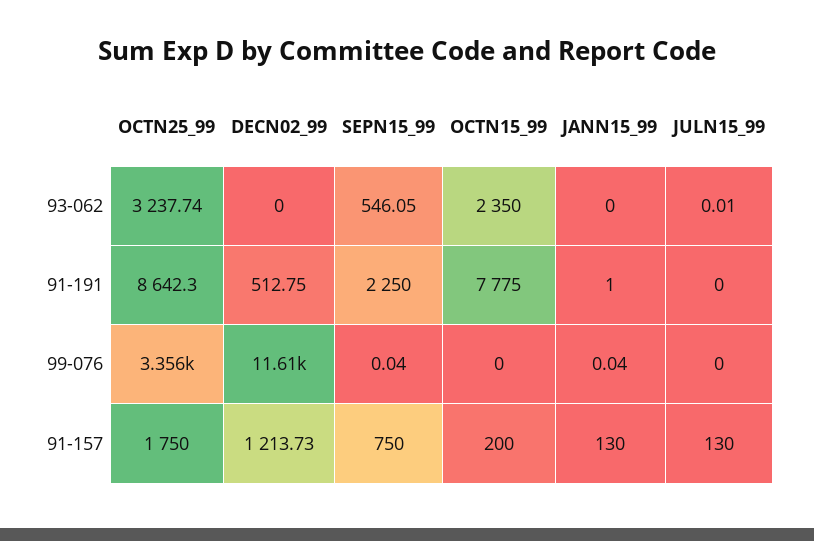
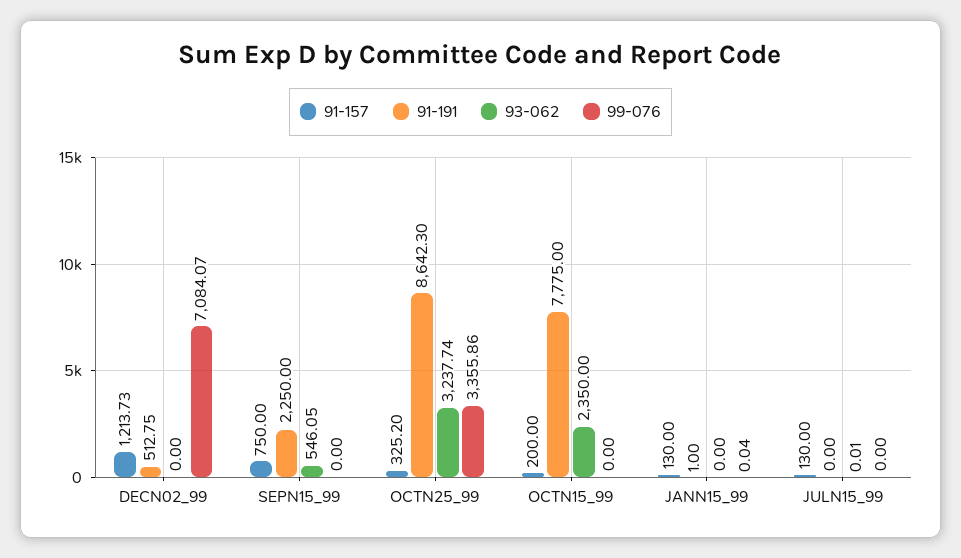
  {
    "93-062": {
      "OCTN25_99": 3237.74,
      "DECN02_99": 0,
      "SEPN15_99": 546.05,
      "OCTN15_99": 2350,
      "JANN15_99": 0,
      "JULN15_99": 0.01
    },
    "91-191": {
      "OCTN25_99": 8642.3,
      "DECN02_99": 512.75,
      "SEPN15_99": 2250,
      "OCTN15_99": 7775,
      "JANN15_99": 1,
      "JULN15_99": 0
    },
    "99-076": {
      "OCTN25_99": 3355.86,
-     "DECN02_99": 11610,
+     "DECN02_99": 7084.07,
-     "SEPN15_99": 0.04,
+     "SEPN15_99": 0,
      "OCTN15_99": 0,
      "JANN15_99": 0.04,
      "JULN15_99": 0
    },
    "91-157": {
-     "OCTN25_99": 1750,
+     "OCTN25_99": 325.2,
      "DECN02_99": 1213.73,
      "SEPN15_99": 750,
      "OCTN15_99": 200,
      "JANN15_99": 130,
      "JULN15_99": 130
    }
  }

